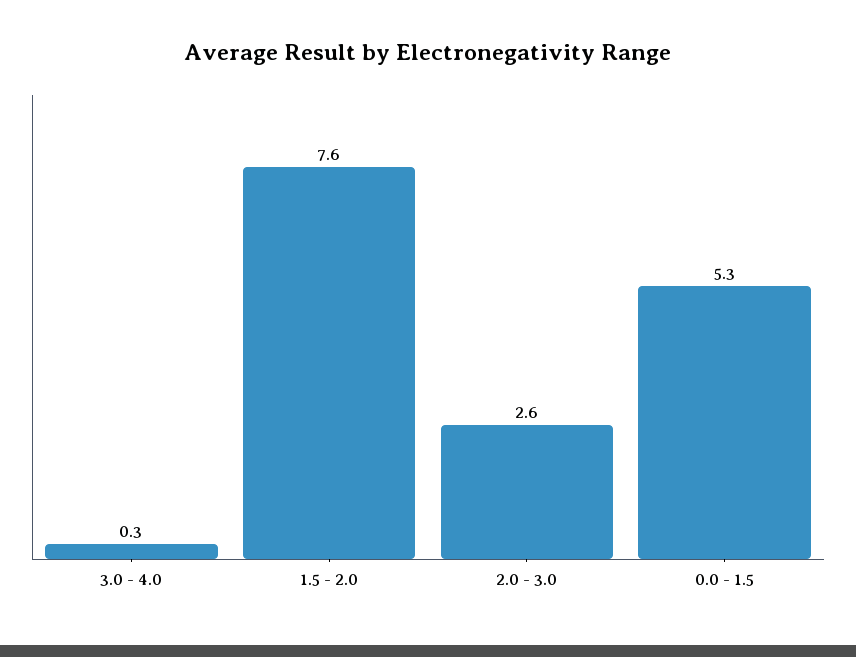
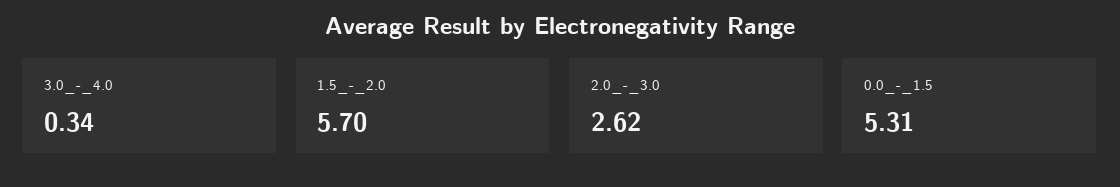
  {
    "3.0 - 4.0": 0.34,
-   "1.5 - 2.0": 7.6,
+   "1.5 - 2.0": 5.7,
    "2.0 - 3.0": 2.62,
    "0.0 - 1.5": 5.31
  }

